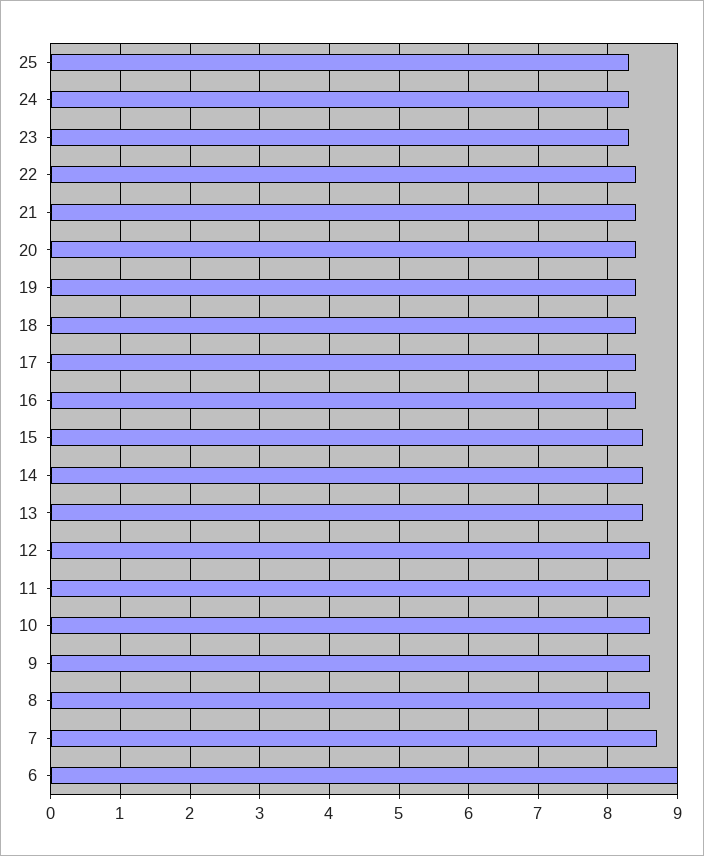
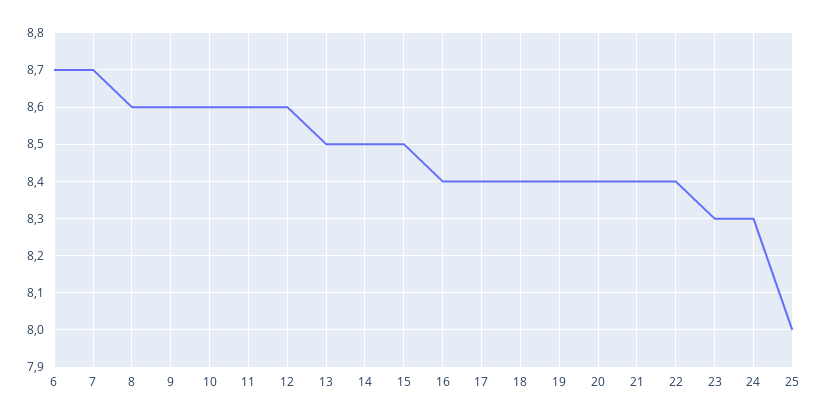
  {
-   "25": 8.3,
+   "25": 8,
    "24": 8.3,
    "23": 8.3,
    "22": 8.4,
    "21": 8.4,
    "20": 8.4,
    "19": 8.4,
    "18": 8.4,
    "17": 8.4,
    "16": 8.4,
    "15": 8.5,
    "14": 8.5,
    "13": 8.5,
    "12": 8.6,
    "11": 8.6,
    "10": 8.6,
    "9": 8.6,
    "8": 8.6,
    "7": 8.7,
-   "6": 9
+   "6": 8.7
  }

